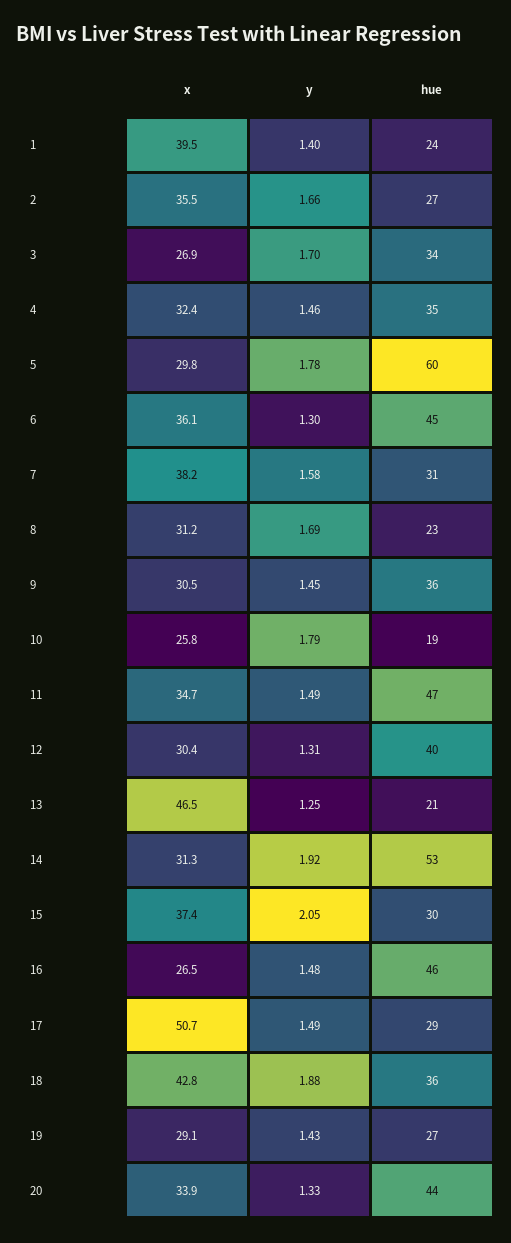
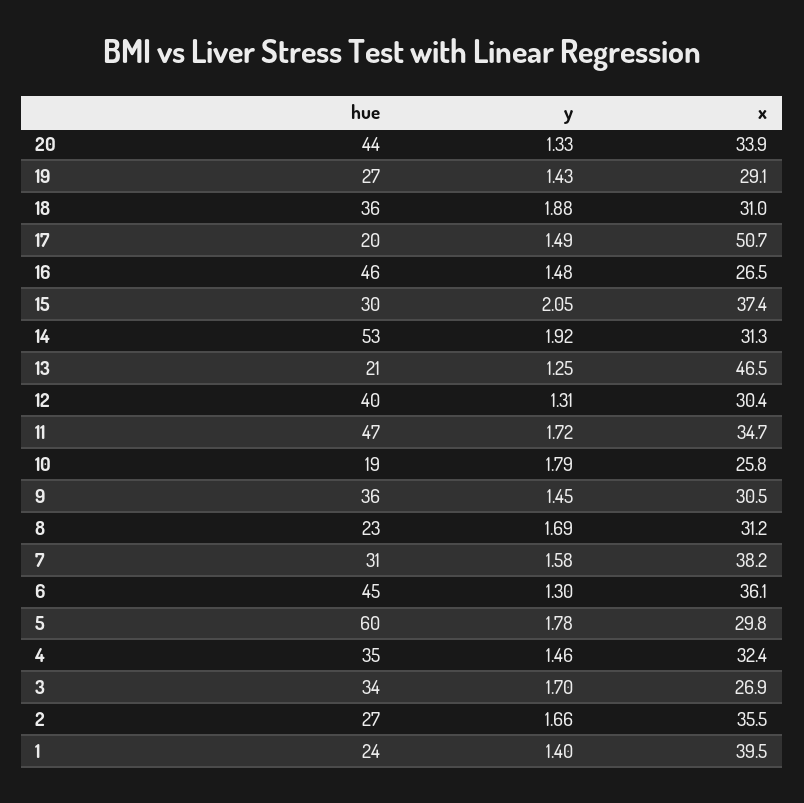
  {
    "x": {
      "1": 39.5,
      "2": 35.5,
      "3": 26.9,
      "4": 32.4,
      "5": 29.8,
      "6": 36.1,
      "7": 38.2,
      "8": 31.2,
      "9": 30.5,
      "10": 25.8,
      "11": 34.7,
      "12": 30.4,
      "13": 46.5,
      "14": 31.3,
      "15": 37.4,
      "16": 26.5,
      "17": 50.7,
-     "18": 42.8,
+     "18": 31,
      "19": 29.1,
      "20": 33.9
    },
    "y": {
      "1": 1.4,
      "2": 1.66,
      "3": 1.7,
      "4": 1.46,
      "5": 1.78,
      "6": 1.3,
      "7": 1.58,
      "8": 1.69,
      "9": 1.45,
      "10": 1.79,
-     "11": 1.49,
+     "11": 1.72,
      "12": 1.31,
      "13": 1.25,
      "14": 1.92,
      "15": 2.05,
      "16": 1.48,
      "17": 1.49,
      "18": 1.88,
      "19": 1.43,
      "20": 1.33
    },
    "hue": {
      "1": 24,
      "2": 27,
      "3": 34,
      "4": 35,
      "5": 60,
      "6": 45,
      "7": 31,
      "8": 23,
      "9": 36,
      "10": 19,
      "11": 47,
      "12": 40,
      "13": 21,
      "14": 53,
      "15": 30,
      "16": 46,
-     "17": 29,
+     "17": 20,
      "18": 36,
      "19": 27,
      "20": 44
    }
  }

